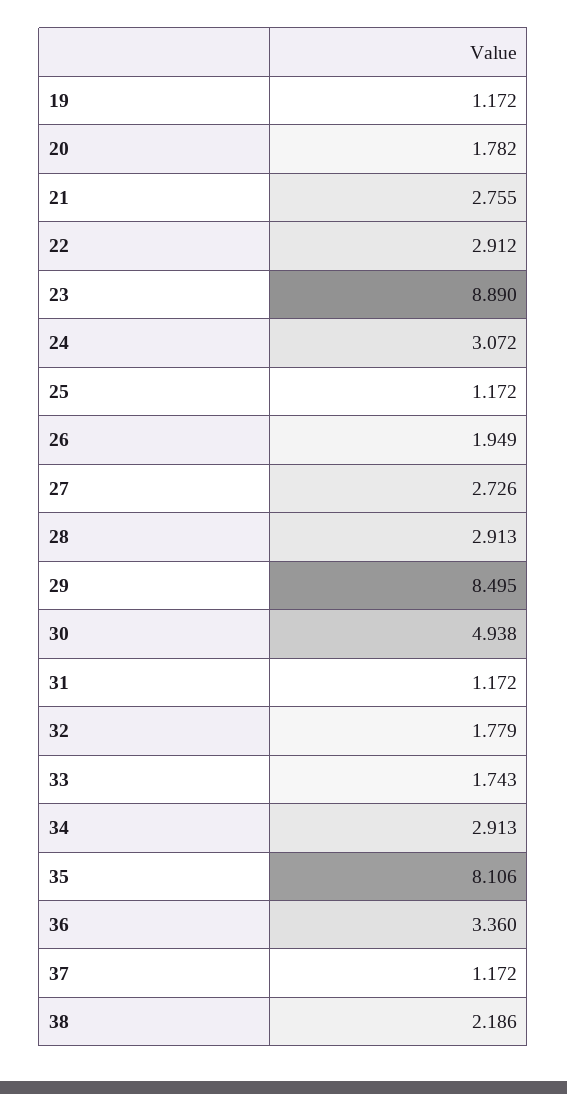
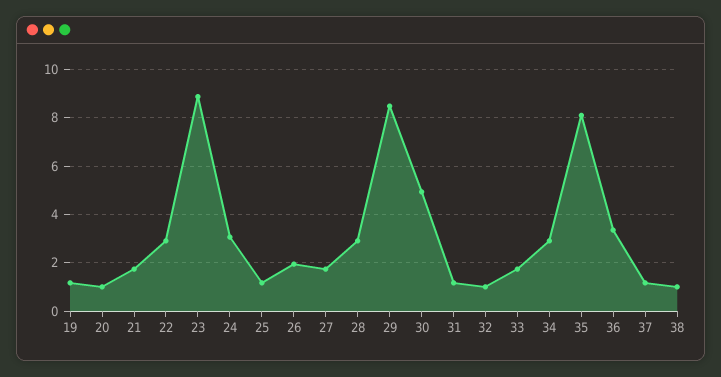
  {
    "19": 1.172,
-   "20": 1.782,
+   "20": 1,
-   "21": 2.755,
+   "21": 1.75,
    "22": 2.912,
    "23": 8.89,
    "24": 3.072,
    "25": 1.172,
    "26": 1.949,
-   "27": 2.726,
+   "27": 1.75,
    "28": 2.913,
    "29": 8.495,
    "30": 4.938,
    "31": 1.172,
-   "32": 1.779,
+   "32": 1,
    "33": 1.743,
    "34": 2.913,
    "35": 8.106,
    "36": 3.36,
    "37": 1.172,
-   "38": 2.186
+   "38": 1
  }

